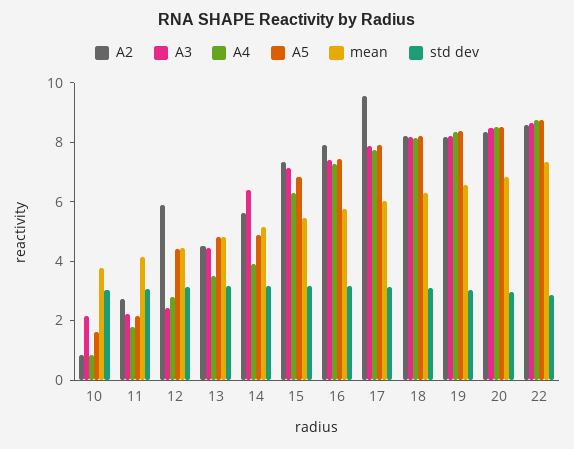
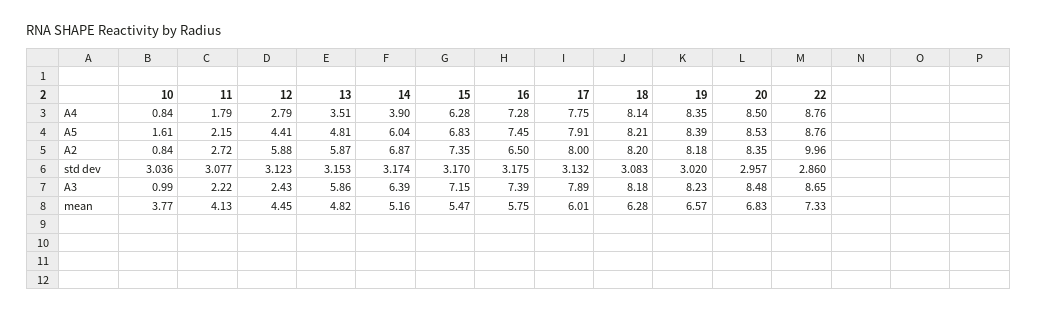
  {
    "A2": {
      "10": 0.84,
      "11": 2.72,
      "12": 5.88,
-     "13": 4.5,
+     "13": 5.87,
-     "14": 5.5,
+     "14": 6.87,
      "15": 7.35,
-     "16": 8,
+     "16": 6.5,
-     "17": 9.5,
+     "17": 8,
      "18": 8.2,
      "19": 8.18,
      "20": 8.35,
-     "22": 8.5
+     "22": 9.96
    },
    "A3": {
-     "10": 2,
+     "10": 0.99,
      "11": 2.22,
      "12": 2.43,
-     "13": 4.5,
+     "13": 5.86,
      "14": 6.39,
      "15": 7.15,
      "16": 7.39,
      "17": 7.89,
      "18": 8.18,
      "19": 8.23,
      "20": 8.48,
      "22": 8.65
    },
    "A4": {
      "10": 0.84,
      "11": 1.79,
      "12": 2.79,
      "13": 3.51,
      "14": 3.9,
      "15": 6.28,
      "16": 7.28,
      "17": 7.75,
      "18": 8.14,
      "19": 8.35,
      "20": 8.5,
      "22": 8.76
    },
    "A5": {
      "10": 1.61,
      "11": 2.15,
      "12": 4.41,
      "13": 4.81,
-     "14": 5,
+     "14": 6.04,
      "15": 6.83,
      "16": 7.45,
      "17": 7.91,
      "18": 8.21,
      "19": 8.39,
      "20": 8.53,
      "22": 8.76
    },
    "mean": {
      "10": 3.77,
      "11": 4.13,
      "12": 4.45,
      "13": 4.82,
      "14": 5.16,
      "15": 5.47,
      "16": 5.75,
      "17": 6.01,
      "18": 6.28,
      "19": 6.57,
      "20": 6.83,
      "22": 7.33
    },
    "std dev": {
      "10": 3.036,
      "11": 3.077,
      "12": 3.123,
      "13": 3.153,
      "14": 3.174,
      "15": 3.17,
      "16": 3.175,
      "17": 3.132,
      "18": 3.083,
      "19": 3.02,
      "20": 2.957,
      "22": 2.86
    }
  }

